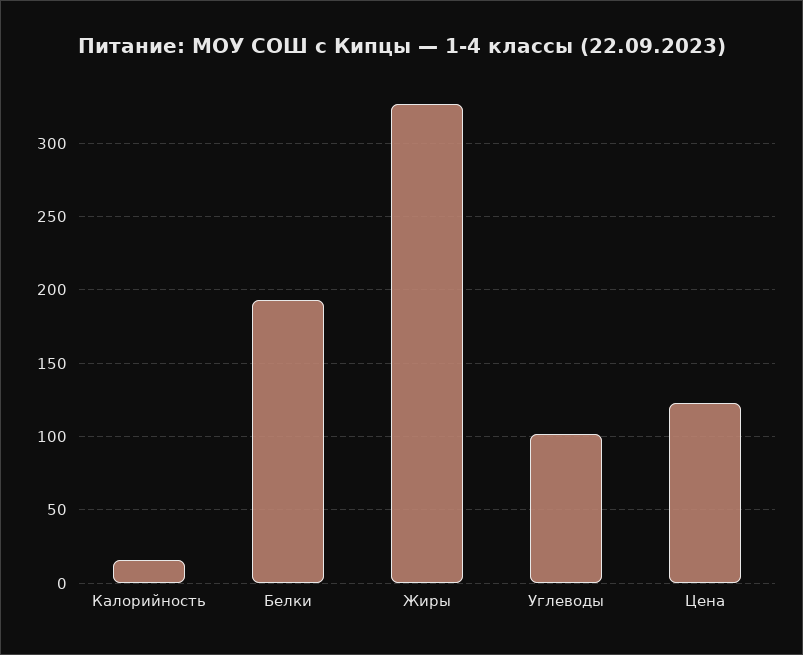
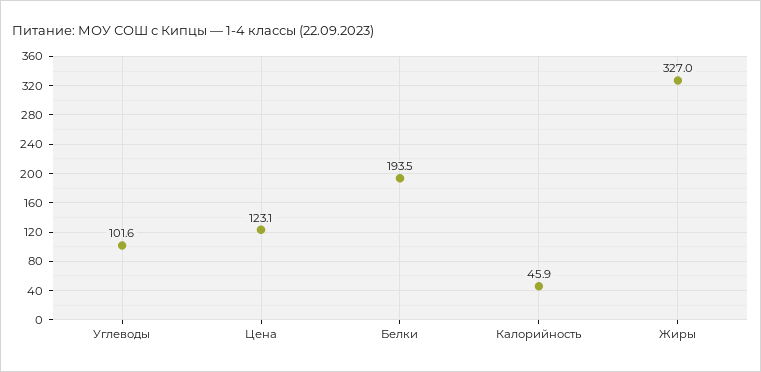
  {
-   "Калорийность": 15,
+   "Калорийность": 45.9,
    "Белки": 193.5,
    "Жиры": 327,
    "Углеводы": 101.6,
    "Цена": 123.1
  }

